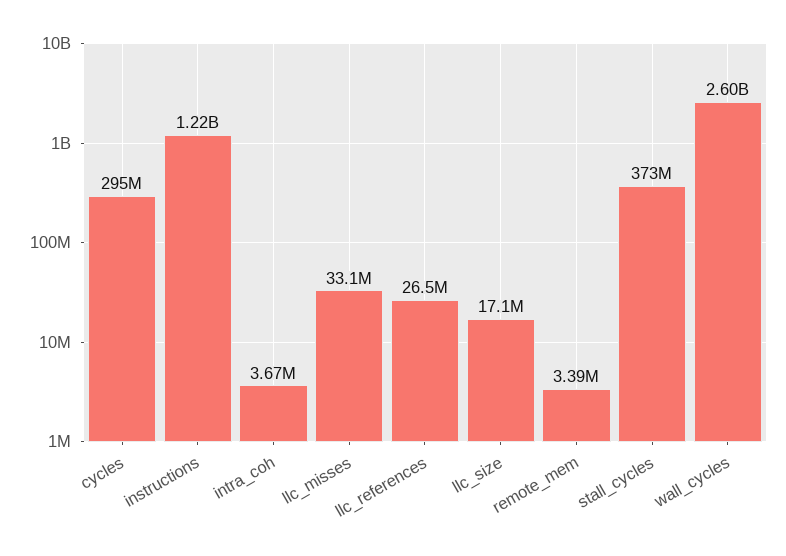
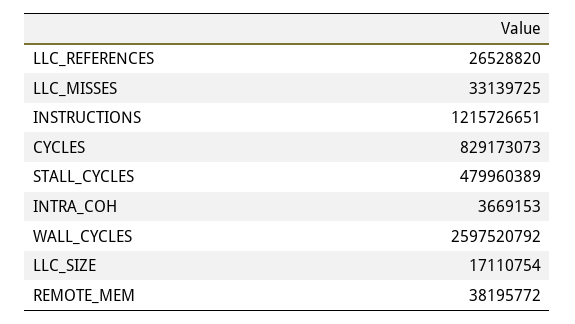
  {
-   "cycles": 295000000,
+   "cycles": 829173073,
    "instructions": 1215726651,
    "intra_coh": 3669153,
    "llc_misses": 33139725,
    "llc_references": 26528820,
    "llc_size": 17110754,
-   "remote_mem": 3390000,
+   "remote_mem": 38195772,
-   "stall_cycles": 373000000,
+   "stall_cycles": 479960389,
    "wall_cycles": 2597520792
  }

